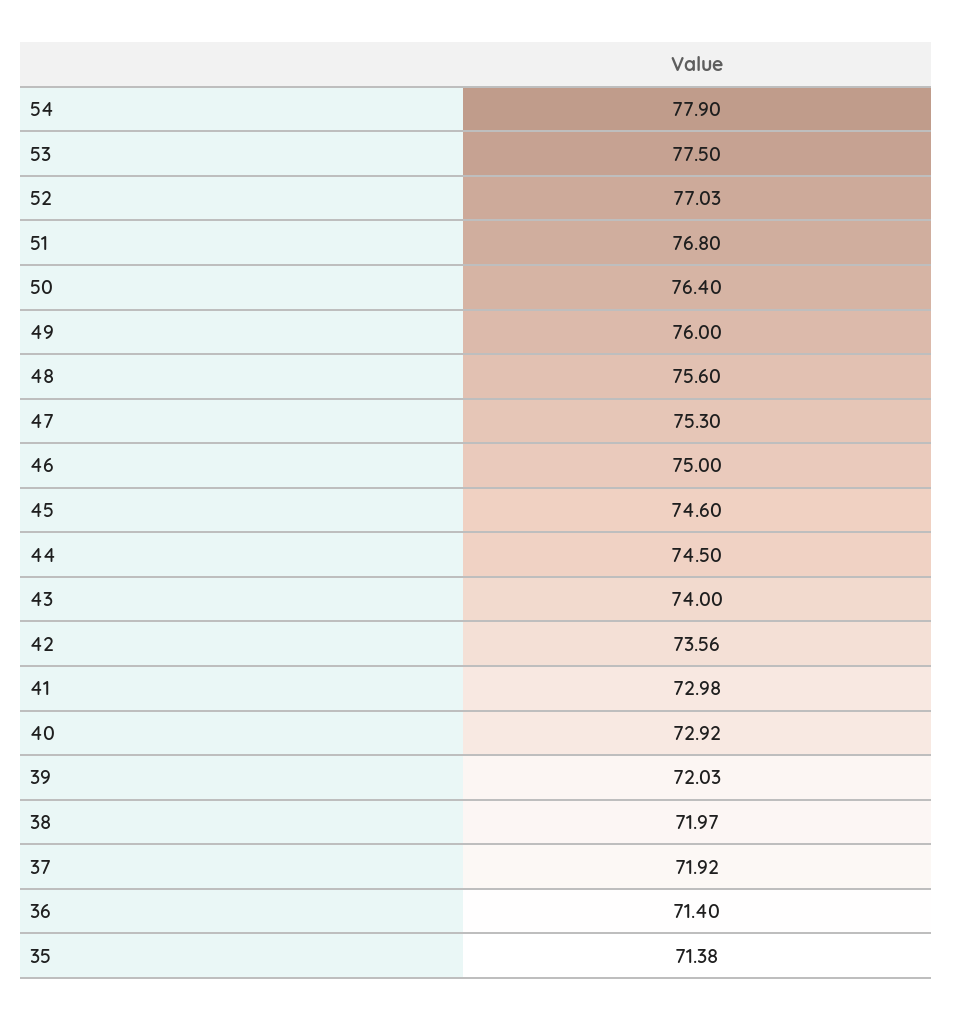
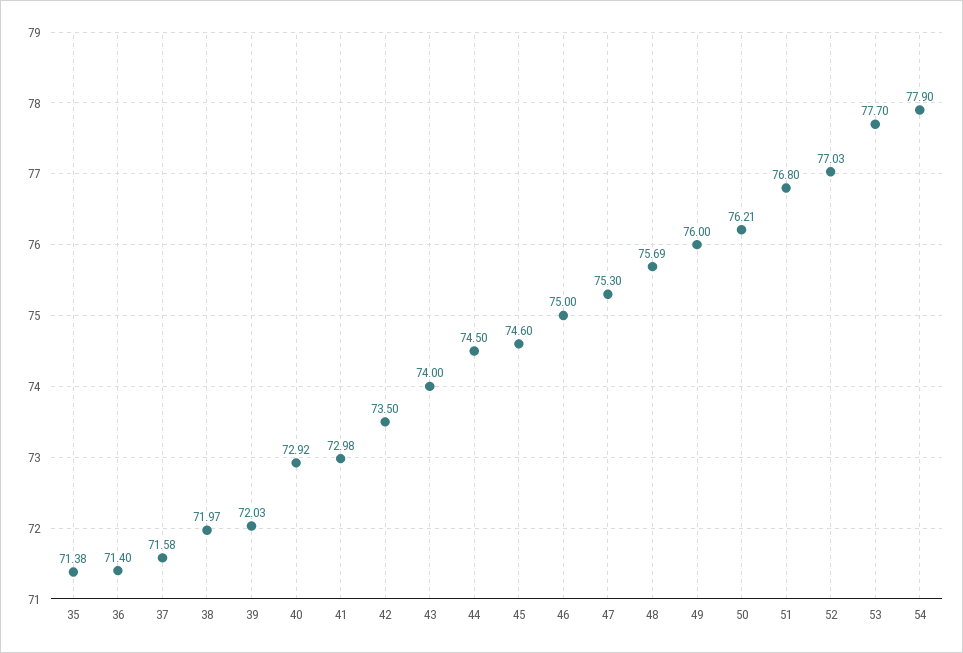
  {
    "54": 77.9,
-   "53": 77.5,
+   "53": 77.7,
    "52": 77.03,
    "51": 76.8,
-   "50": 76.4,
+   "50": 76.21,
    "49": 76,
-   "48": 75.6,
+   "48": 75.69,
    "47": 75.3,
    "46": 75,
    "45": 74.6,
    "44": 74.5,
    "43": 74,
-   "42": 73.56,
+   "42": 73.5,
    "41": 72.98,
    "40": 72.92,
    "39": 72.03,
    "38": 71.97,
-   "37": 71.92,
+   "37": 71.58,
    "36": 71.4,
    "35": 71.38
  }

